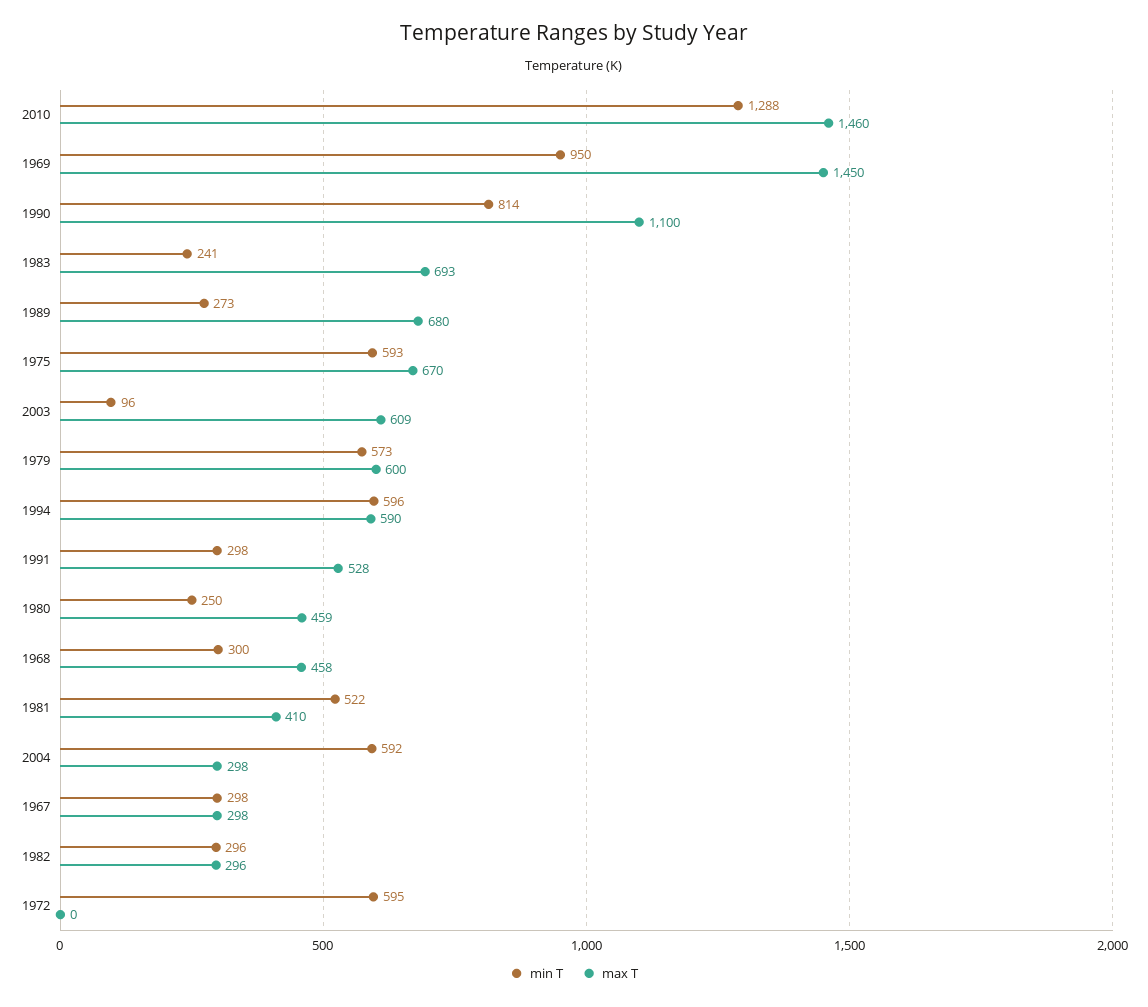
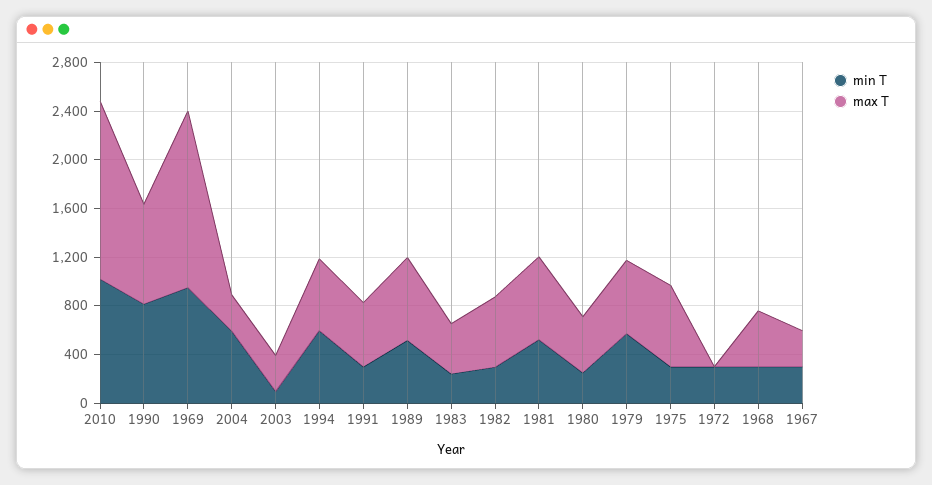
  {
    "min T": {
-     "2010": 1288,
+     "2010": 1000,
      "1969": 950,
      "1990": 814,
      "1983": 241,
-     "1989": 273,
+     "1989": 500,
-     "1975": 593,
+     "1975": 300,
      "2003": 96,
      "1979": 573,
      "1994": 596,
      "1991": 298,
      "1980": 250,
      "1968": 300,
      "1981": 522,
      "2004": 592,
      "1967": 298,
      "1982": 296,
-     "1972": 595
+     "1972": 300
    },
    "max T": {
      "2010": 1460,
      "1969": 1450,
-     "1990": 1100,
+     "1990": 800,
-     "1983": 693,
+     "1983": 400,
      "1989": 680,
      "1975": 670,
-     "2003": 609,
+     "2003": 300,
      "1979": 600,
      "1994": 590,
      "1991": 528,
      "1980": 459,
      "1968": 458,
-     "1981": 410,
+     "1981": 700,
      "2004": 298,
      "1967": 298,
-     "1982": 296,
+     "1982": 600,
      "1972": 0
    }
  }

